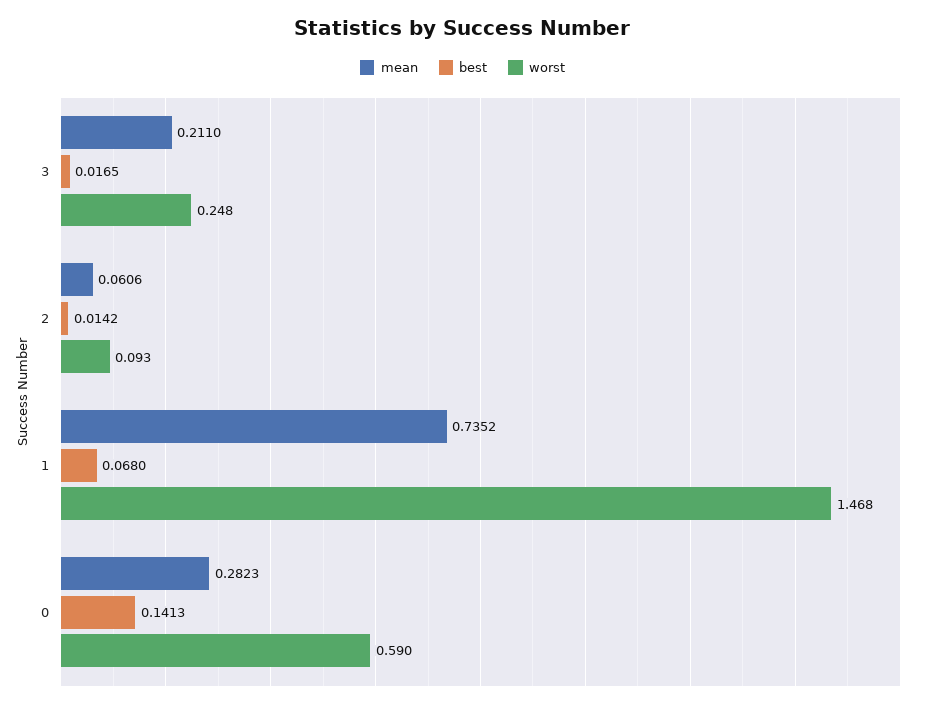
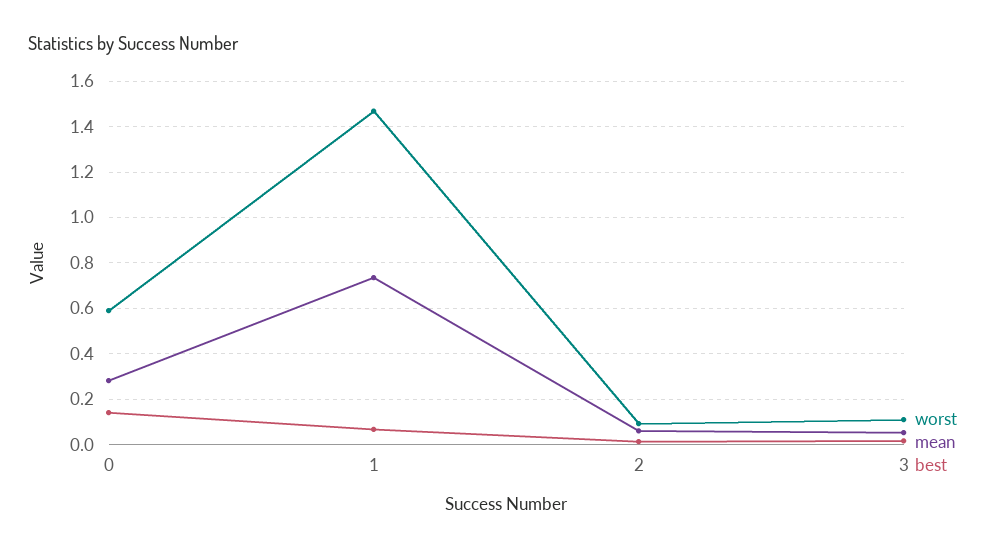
  {
    "mean": {
-     "3": 0.211,
+     "3": 0.05,
      "2": 0.0606,
      "1": 0.7352,
      "0": 0.2823
    },
    "best": {
      "3": 0.0165,
      "2": 0.0142,
      "1": 0.068,
      "0": 0.1413
    },
    "worst": {
-     "3": 0.248,
+     "3": 0.1,
      "2": 0.093,
      "1": 1.468,
      "0": 0.59
    }
  }

